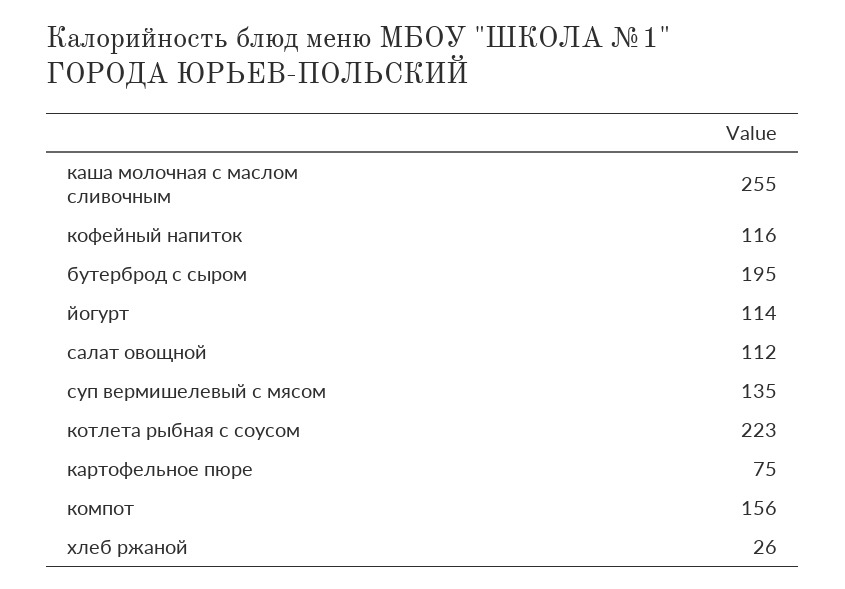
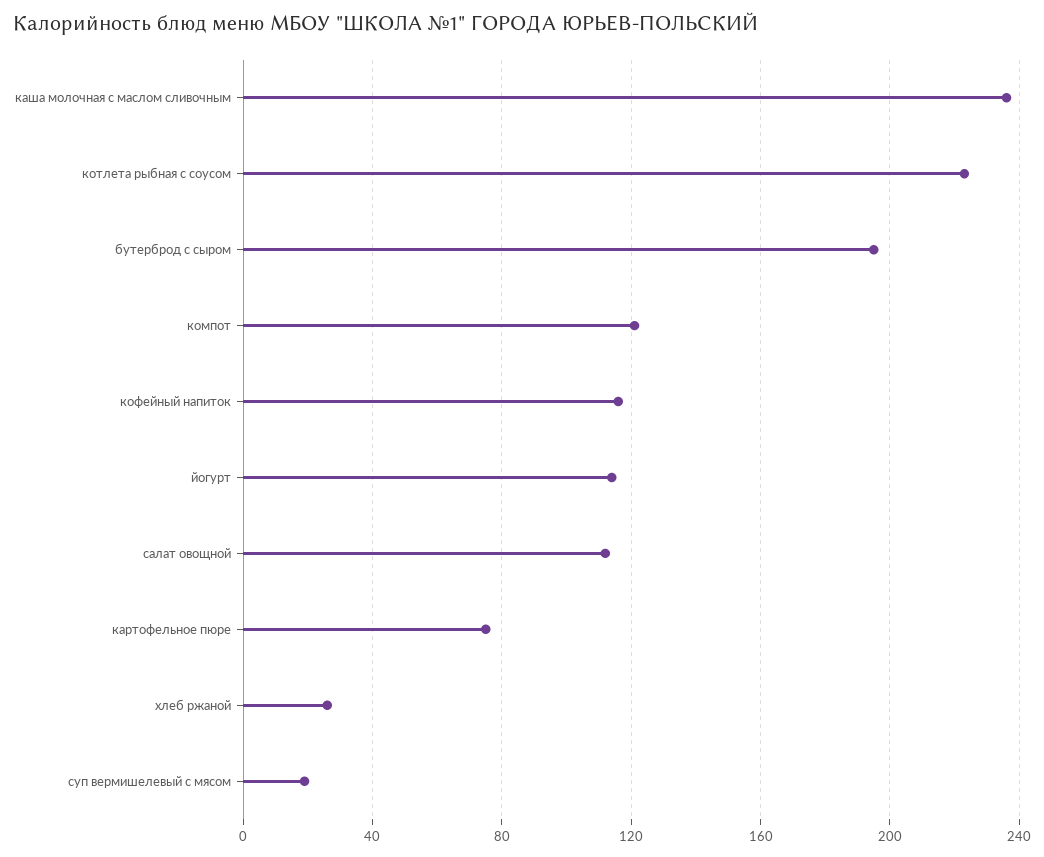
  {
-   "каша молочная с маслом сливочным": 255,
+   "каша молочная с маслом сливочным": 235,
    "кофейный напиток": 116,
    "бутерброд с сыром": 195,
    "йогурт": 114,
    "салат овощной": 112,
-   "суп вермишелевый с мясом": 135,
+   "суп вермишелевый с мясом": 20,
    "котлета рыбная с соусом": 223,
    "картофельное пюре": 75,
-   "компот": 156,
+   "компот": 120,
    "хлеб ржаной": 26
  }

